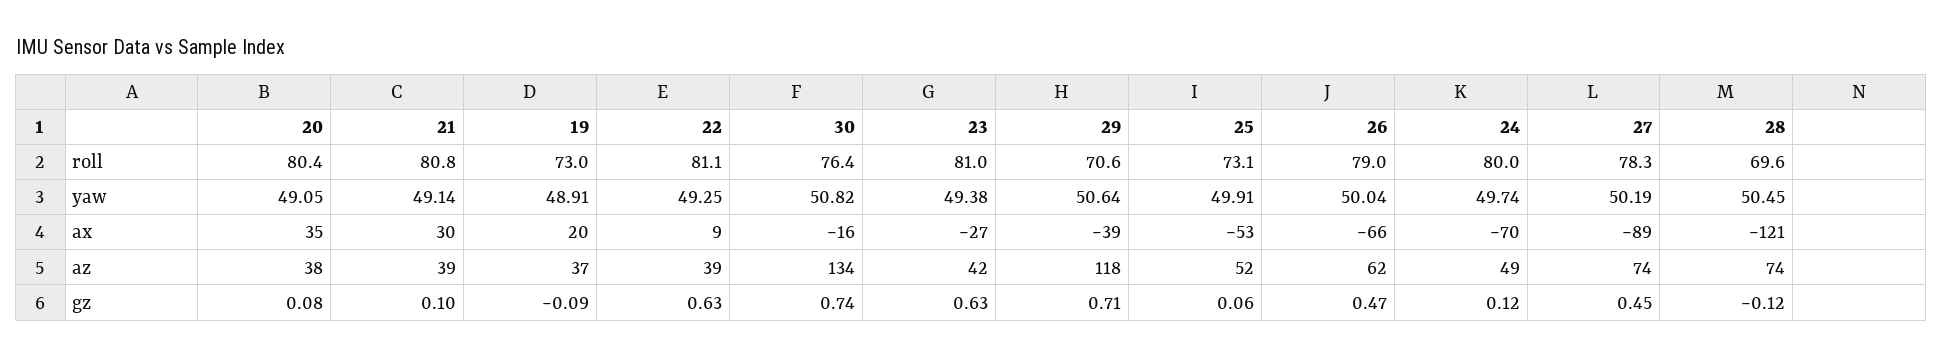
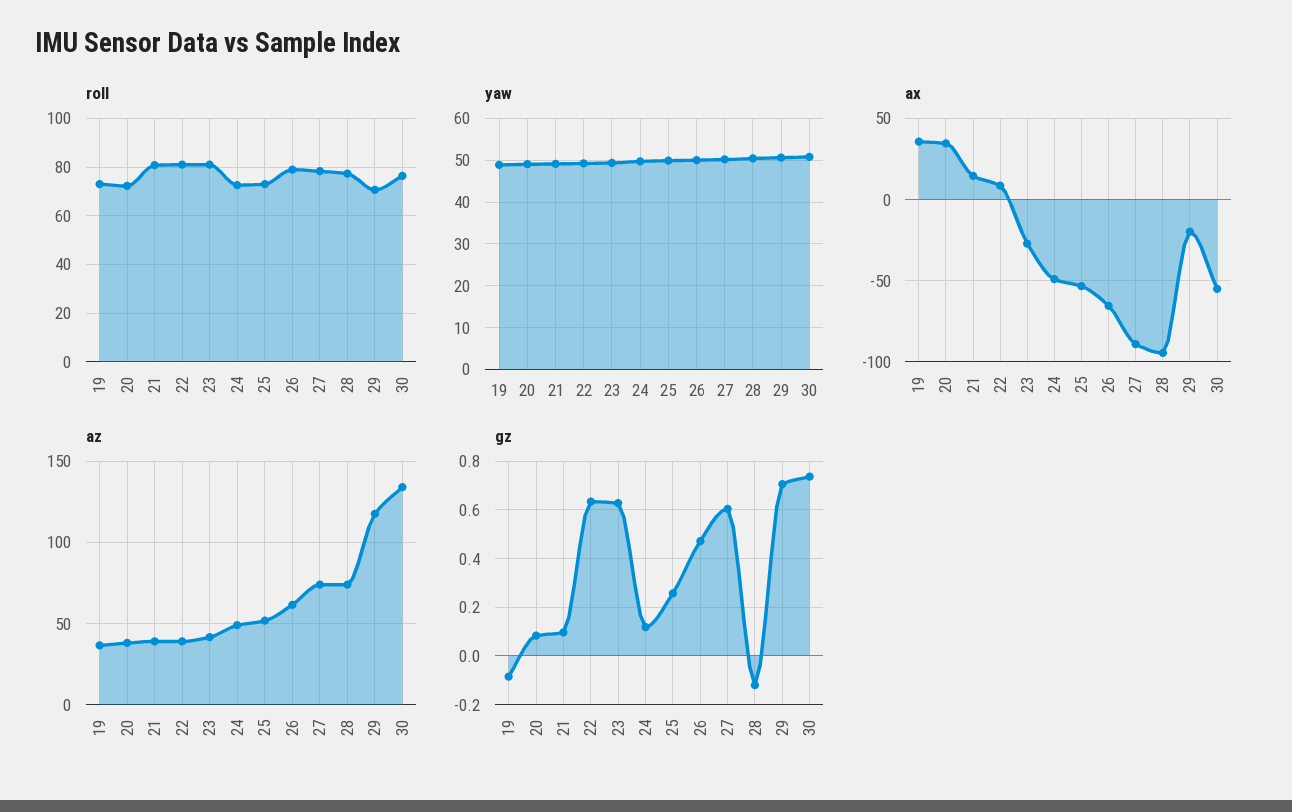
  {
    "roll": {
-     "20": 80.4,
+     "20": 72.5,
      "21": 80.8,
      "19": 73,
      "22": 81.1,
      "30": 76.4,
      "23": 81,
      "29": 70.6,
      "25": 73.1,
      "26": 79,
-     "24": 80,
+     "24": 72.5,
      "27": 78.3,
-     "28": 69.6
+     "28": 77.5
    },
    "yaw": {
      "20": 49.05,
      "21": 49.14,
      "19": 48.91,
      "22": 49.25,
      "30": 50.82,
      "23": 49.38,
      "29": 50.64,
      "25": 49.91,
      "26": 50.04,
      "24": 49.74,
      "27": 50.19,
      "28": 50.45
    },
    "ax": {
      "20": 35,
-     "21": 30,
+     "21": 15,
-     "19": 20,
+     "19": 35,
      "22": 9,
-     "30": -16,
+     "30": -55,
      "23": -27,
-     "29": -39,
+     "29": -20,
      "25": -53,
      "26": -66,
-     "24": -70,
+     "24": -50,
      "27": -89,
-     "28": -121
+     "28": -95
    },
    "az": {
      "20": 38,
      "21": 39,
      "19": 37,
      "22": 39,
      "30": 134,
      "23": 42,
      "29": 118,
      "25": 52,
      "26": 62,
      "24": 49,
      "27": 74,
      "28": 74
    },
    "gz": {
      "20": 0.08,
      "21": 0.1,
      "19": -0.09,
      "22": 0.63,
      "30": 0.74,
      "23": 0.63,
      "29": 0.71,
-     "25": 0.06,
+     "25": 0.25,
      "26": 0.47,
      "24": 0.12,
-     "27": 0.45,
+     "27": 0.6,
      "28": -0.12
    }
  }

